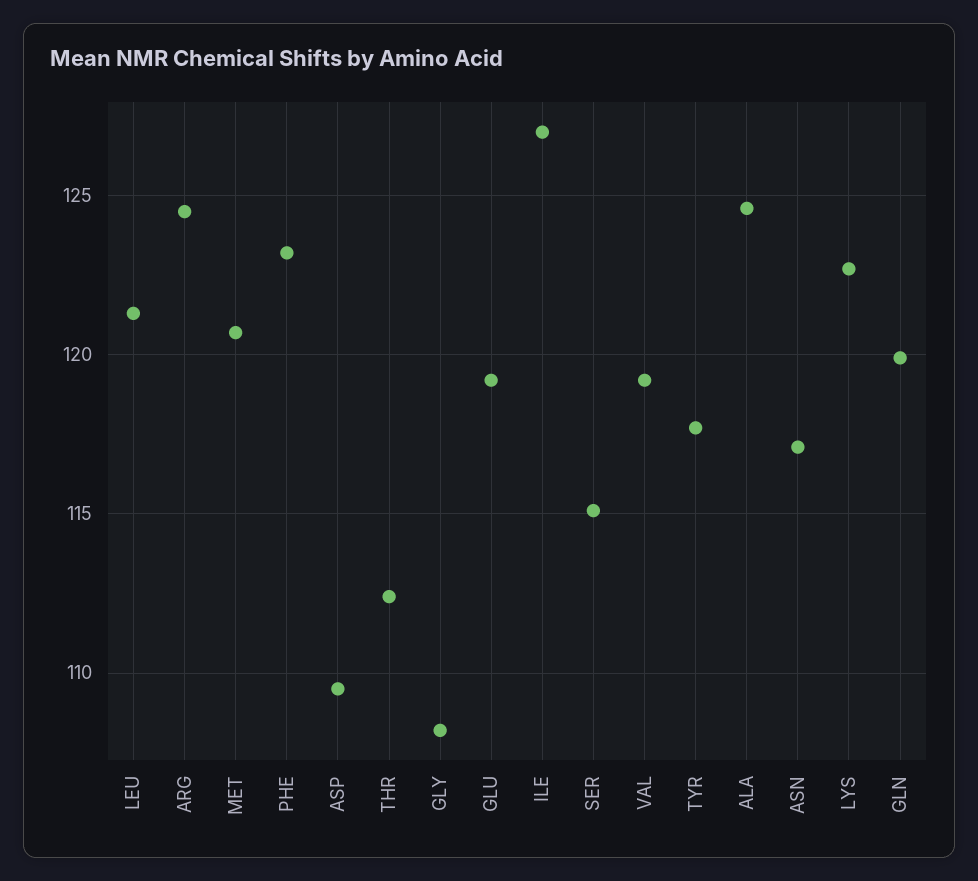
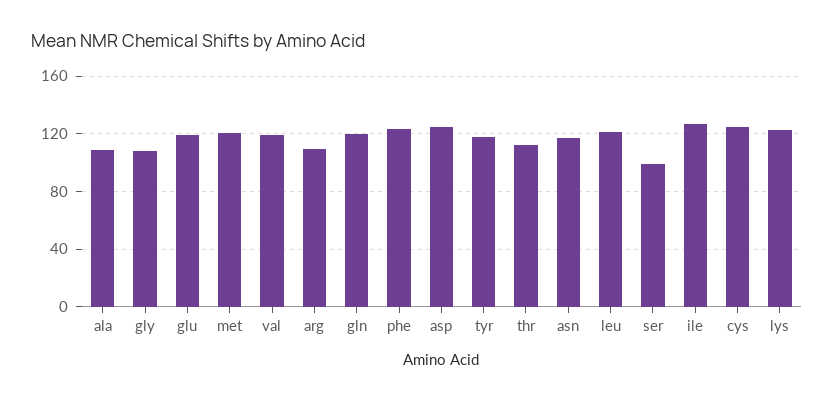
  {
    "LEU": 121.5,
-   "ARG": 124.5,
+   "ARG": 110,
    "MET": 120.5,
    "PHE": 123,
-   "ASP": 109.5,
+   "ASP": 125,
    "THR": 112.5,
    "GLY": 108,
    "GLU": 119,
    "ILE": 127,
-   "SER": 115,
+   "SER": 100,
    "VAL": 119,
    "TYR": 117.5,
-   "ALA": 124.5,
+   "ALA": 110,
    "ASN": 117,
    "LYS": 122.5,
-   "GLN": 120
+   "GLN": 120,
+   "cys": 125
  }

